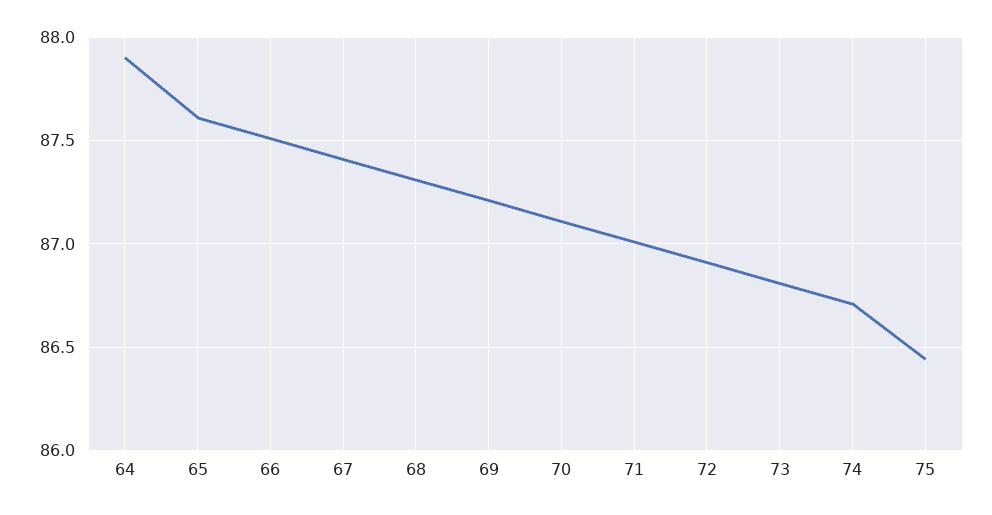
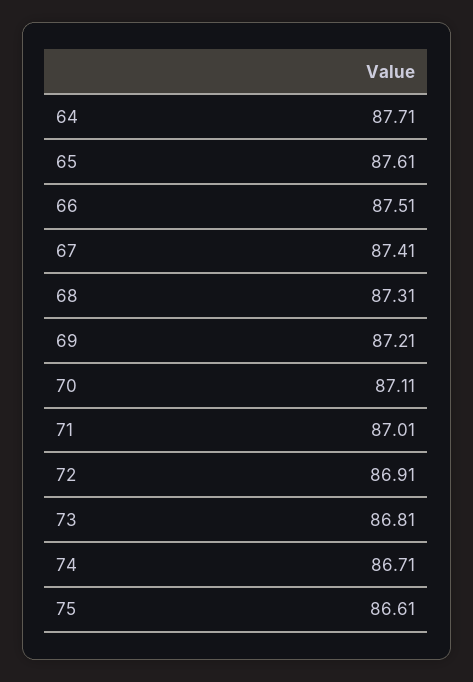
  {
-   "64": 87.9,
+   "64": 87.71,
    "65": 87.61,
    "66": 87.51,
    "67": 87.41,
    "68": 87.31,
    "69": 87.21,
    "70": 87.11,
    "71": 87.01,
    "72": 86.91,
    "73": 86.81,
    "74": 86.71,
-   "75": 86.45
+   "75": 86.61
  }

